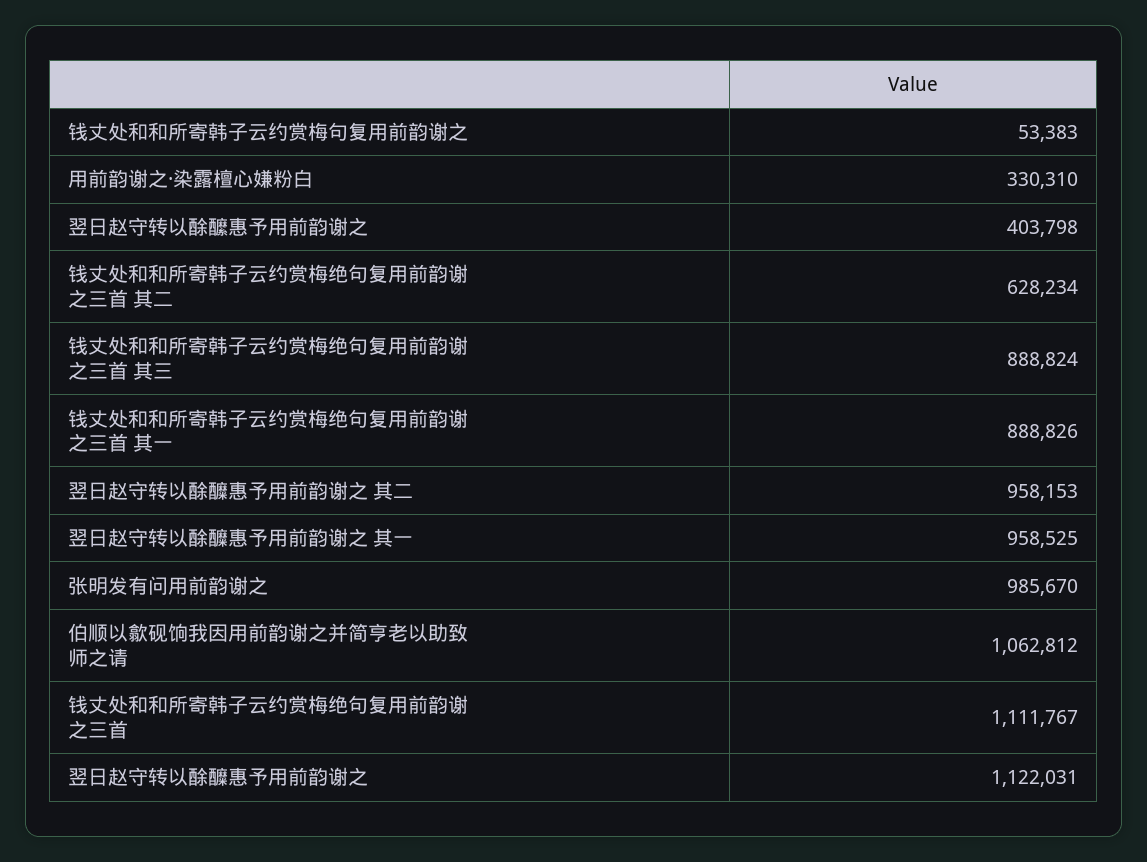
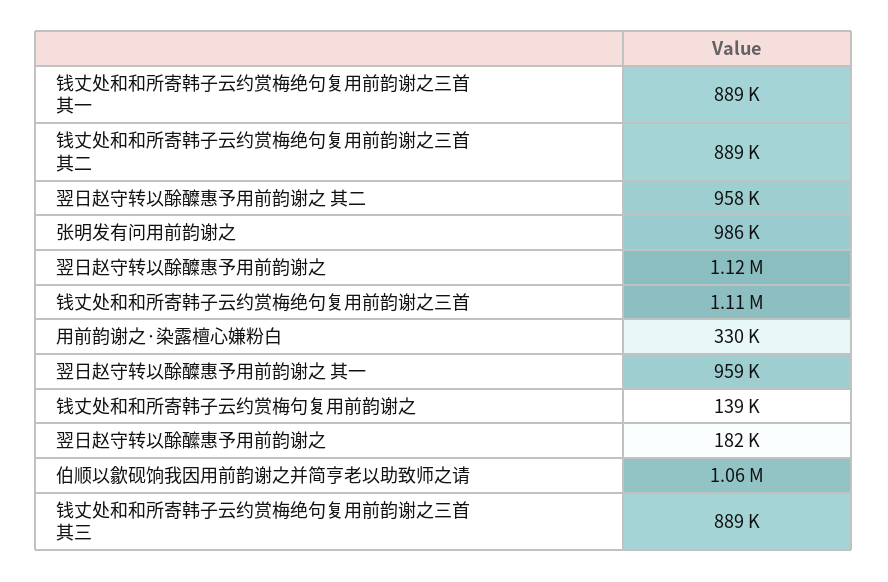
  {
-   "钱丈处和和所寄韩子云约赏梅句复用前韵谢之": 53383,
+   "钱丈处和和所寄韩子云约赏梅句复用前韵谢之": 139000,
    "用前韵谢之·染露檀心嫌粉白": 330310,
-   "翌日赵守转以酴醿惠予用前韵谢之": 403798,
+   "翌日赵守转以酴醿惠予用前韵谢之": 182000,
-   "钱丈处和和所寄韩子云约赏梅绝句复用前韵谢之三首 其二": 628234,
+   "钱丈处和和所寄韩子云约赏梅绝句复用前韵谢之三首 其二": 889000,
    "钱丈处和和所寄韩子云约赏梅绝句复用前韵谢之三首 其三": 888824,
    "钱丈处和和所寄韩子云约赏梅绝句复用前韵谢之三首 其一": 888826,
    "翌日赵守转以酴醾惠予用前韵谢之 其二": 958153,
    "翌日赵守转以酴醾惠予用前韵谢之 其一": 958525,
    "张明发有问用前韵谢之": 985670,
    "伯顺以歙砚饷我因用前韵谢之并简亨老以助致师之请": 1062812,
    "钱丈处和和所寄韩子云约赏梅绝句复用前韵谢之三首": 1111767,
    "翌日赵守转以酴醾惠予用前韵谢之": 1122031
  }

